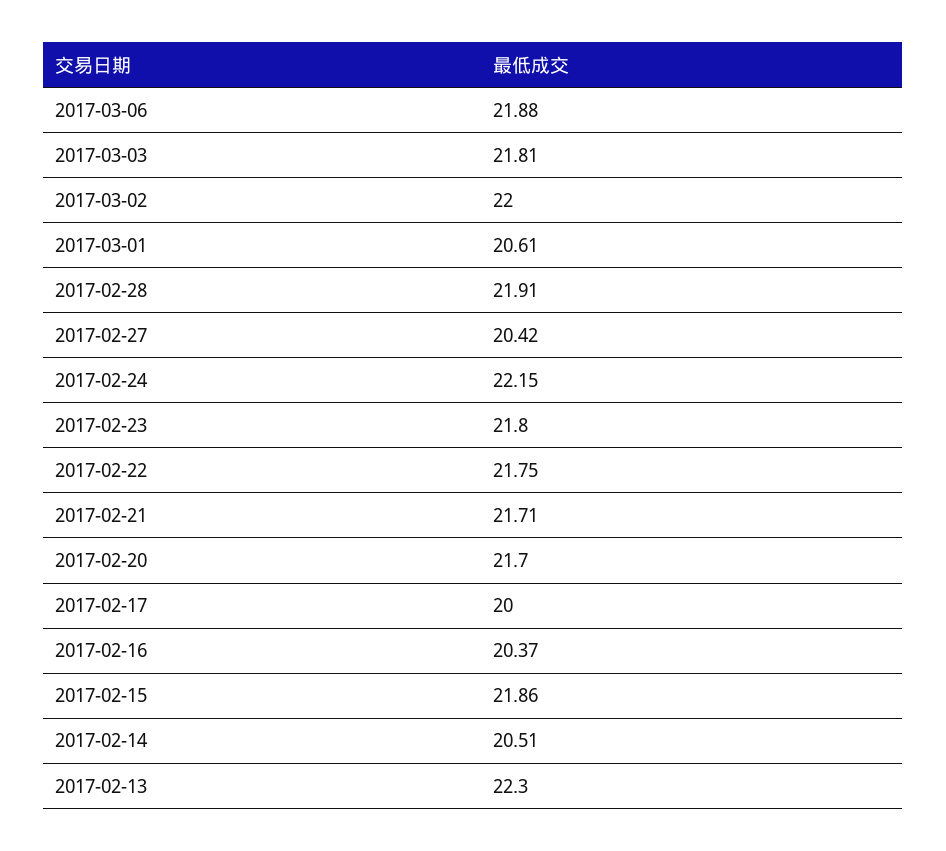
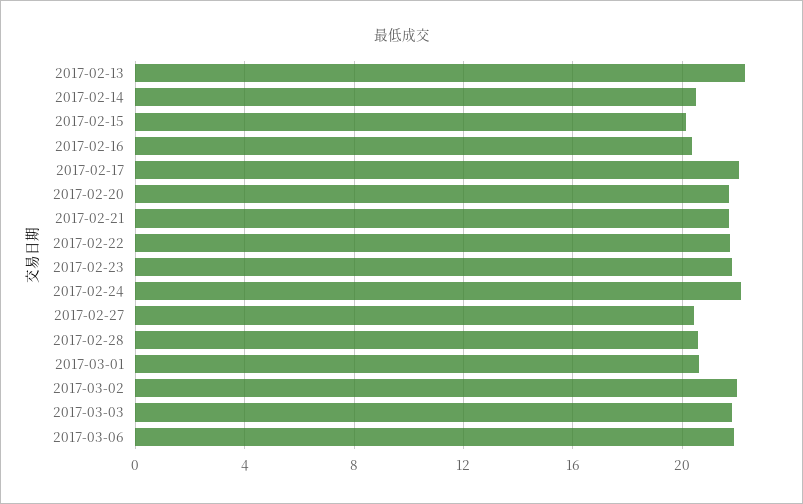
  {
    "2017-03-06": 21.88,
    "2017-03-03": 21.81,
    "2017-03-02": 22,
    "2017-03-01": 20.61,
-   "2017-02-28": 21.91,
+   "2017-02-28": 20.5,
    "2017-02-27": 20.42,
    "2017-02-24": 22.15,
    "2017-02-23": 21.8,
    "2017-02-22": 21.75,
    "2017-02-21": 21.71,
    "2017-02-20": 21.7,
-   "2017-02-17": 20,
+   "2017-02-17": 22,
    "2017-02-16": 20.37,
-   "2017-02-15": 21.86,
+   "2017-02-15": 20,
    "2017-02-14": 20.51,
    "2017-02-13": 22.3
  }

